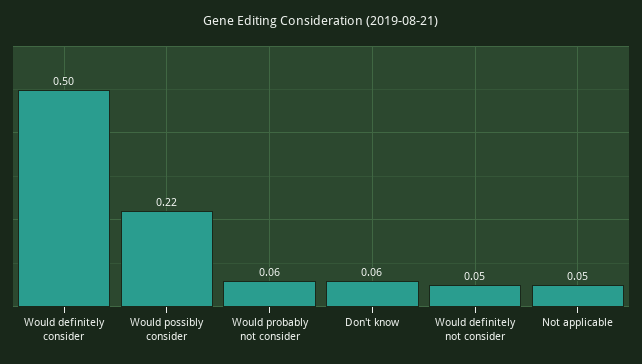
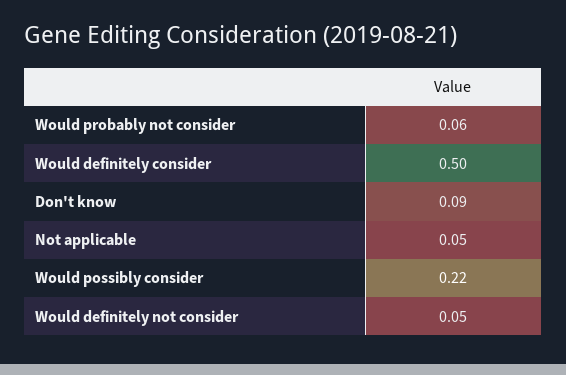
  {
    "Would definitely consider": 0.5,
    "Would possibly consider": 0.22,
    "Would probably not consider": 0.06,
-   "Don't know": 0.06,
+   "Don't know": 0.09,
    "Would definitely not consider": 0.05,
    "Not applicable": 0.05
  }

